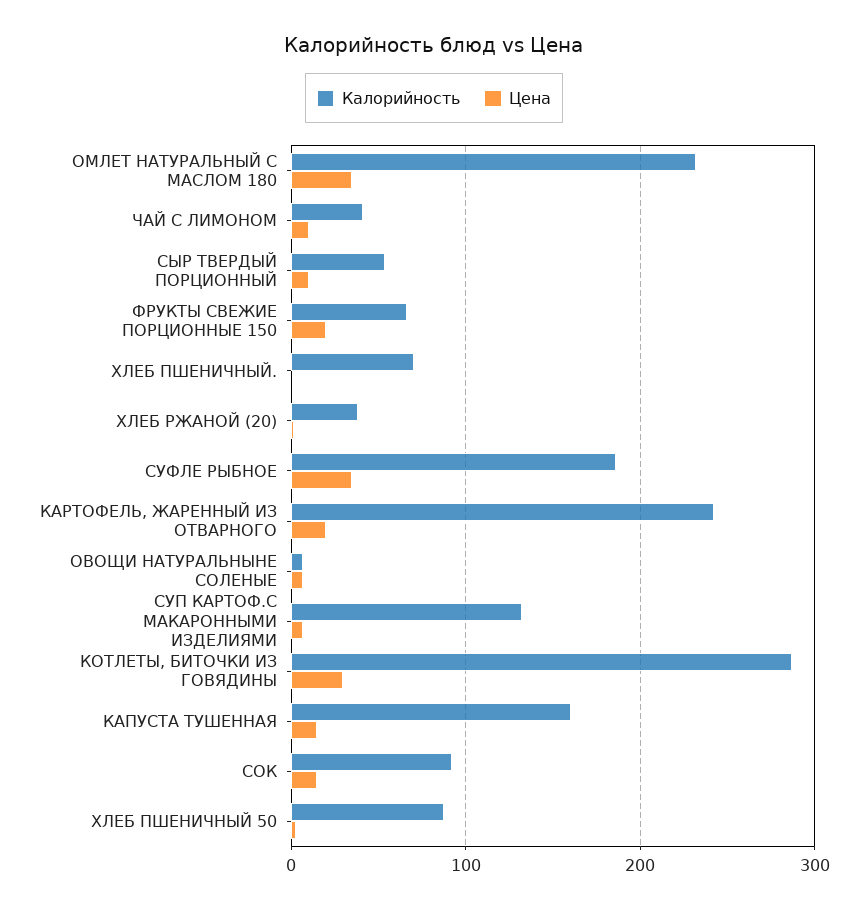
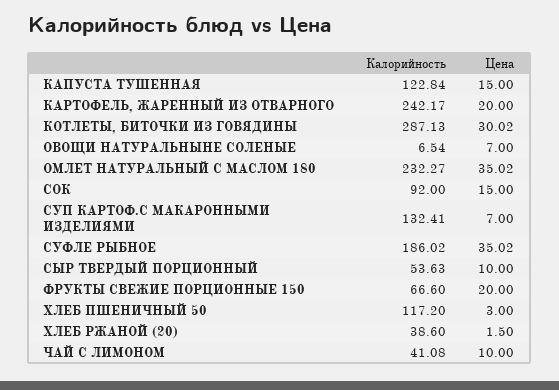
  {
    "Калорийность": {
      "ОМЛЕТ НАТУРАЛЬНЫЙ С МАСЛОМ 180": 232.27,
      "ЧАЙ С ЛИМОНОМ": 41.08,
      "СЫР ТВЕРДЫЙ ПОРЦИОННЫЙ": 53.63,
      "ФРУКТЫ СВЕЖИЕ ПОРЦИОННЫЕ 150": 66.6,
-     "ХЛЕБ ПШЕНИЧНЫЙ.": 70,
      "ХЛЕБ РЖАНОЙ (20)": 38.6,
      "СУФЛЕ РЫБНОЕ": 186.02,
      "КАРТОФЕЛЬ, ЖАРЕННЫЙ ИЗ ОТВАРНОГО": 242.17,
      "ОВОЩИ НАТУРАЛЬНЫНЕ СОЛЕНЫЕ": 6.54,
      "СУП КАРТОФ.С МАКАРОННЫМИ ИЗДЕЛИЯМИ": 132.41,
      "КОТЛЕТЫ, БИТОЧКИ ИЗ ГОВЯДИНЫ": 287.13,
-     "КАПУСТА ТУШЕННАЯ": 160,
+     "КАПУСТА ТУШЕННАЯ": 122.84,
      "СОК": 92,
-     "ХЛЕБ ПШЕНИЧНЫЙ 50": 90
+     "ХЛЕБ ПШЕНИЧНЫЙ 50": 117.2
    },
    "Цена": {
      "ОМЛЕТ НАТУРАЛЬНЫЙ С МАСЛОМ 180": 35.02,
      "ЧАЙ С ЛИМОНОМ": 10,
      "СЫР ТВЕРДЫЙ ПОРЦИОННЫЙ": 10,
      "ФРУКТЫ СВЕЖИЕ ПОРЦИОННЫЕ 150": 20,
-     "ХЛЕБ ПШЕНИЧНЫЙ.": 0,
      "ХЛЕБ РЖАНОЙ (20)": 1.5,
      "СУФЛЕ РЫБНОЕ": 35.02,
      "КАРТОФЕЛЬ, ЖАРЕННЫЙ ИЗ ОТВАРНОГО": 20,
      "ОВОЩИ НАТУРАЛЬНЫНЕ СОЛЕНЫЕ": 7,
      "СУП КАРТОФ.С МАКАРОННЫМИ ИЗДЕЛИЯМИ": 7,
      "КОТЛЕТЫ, БИТОЧКИ ИЗ ГОВЯДИНЫ": 30.02,
      "КАПУСТА ТУШЕННАЯ": 15,
      "СОК": 15,
      "ХЛЕБ ПШЕНИЧНЫЙ 50": 3
    }
  }

